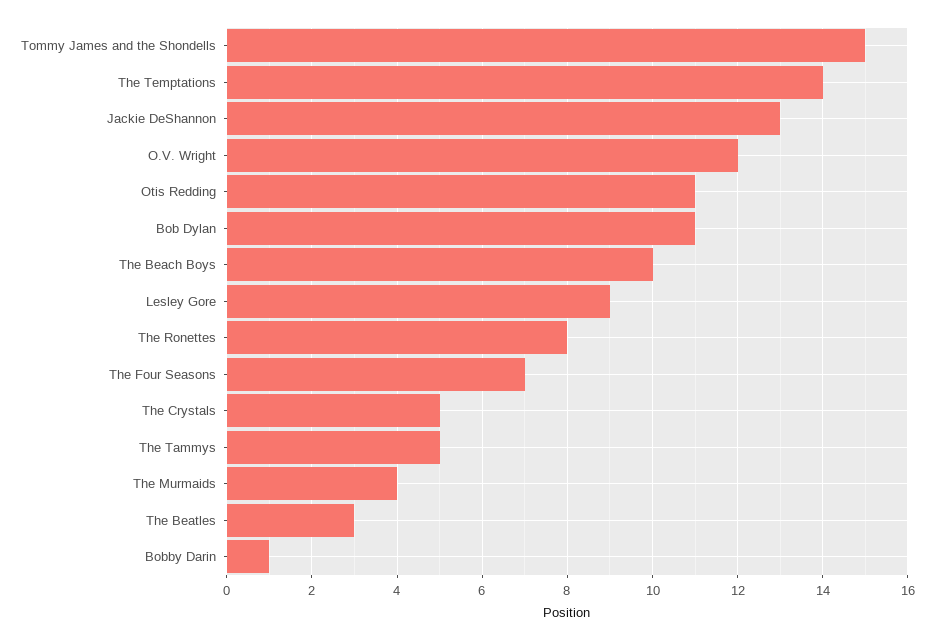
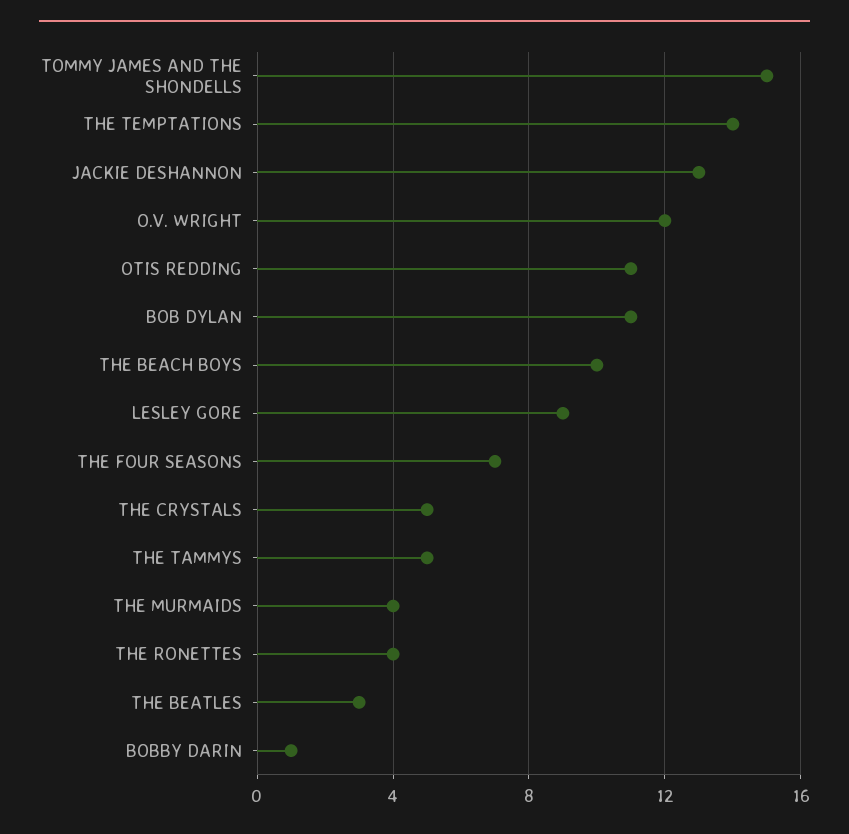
  {
    "Tommy James and the Shondells": 15,
    "The Temptations": 14,
    "Jackie DeShannon": 13,
    "O.V. Wright": 12,
    "Otis Redding": 11,
    "Bob Dylan": 11,
    "The Beach Boys": 10,
    "Lesley Gore": 9,
-   "The Ronettes": 8,
+   "The Ronettes": 4,
    "The Four Seasons": 7,
    "The Crystals": 5,
    "The Tammys": 5,
    "The Murmaids": 4,
    "The Beatles": 3,
    "Bobby Darin": 1
  }

